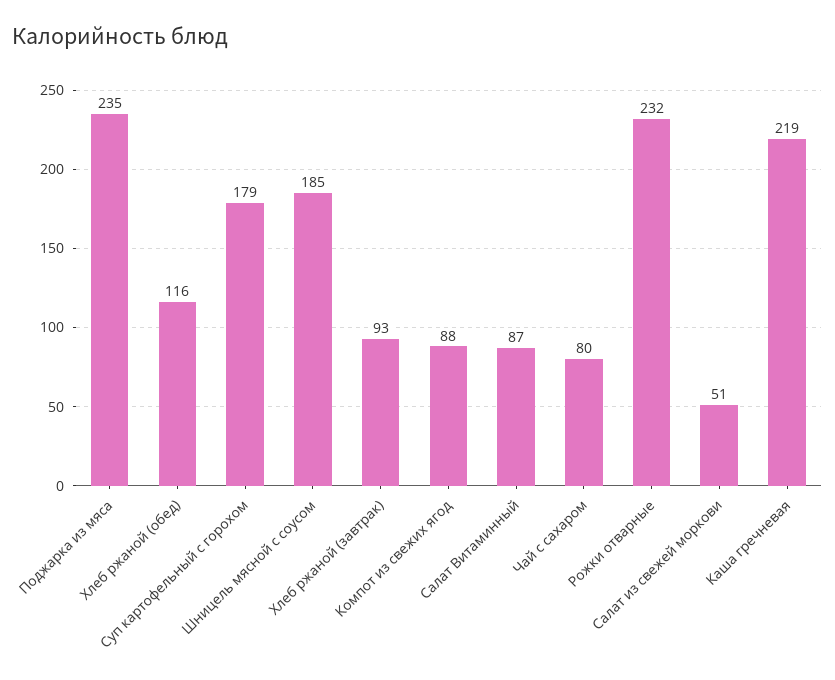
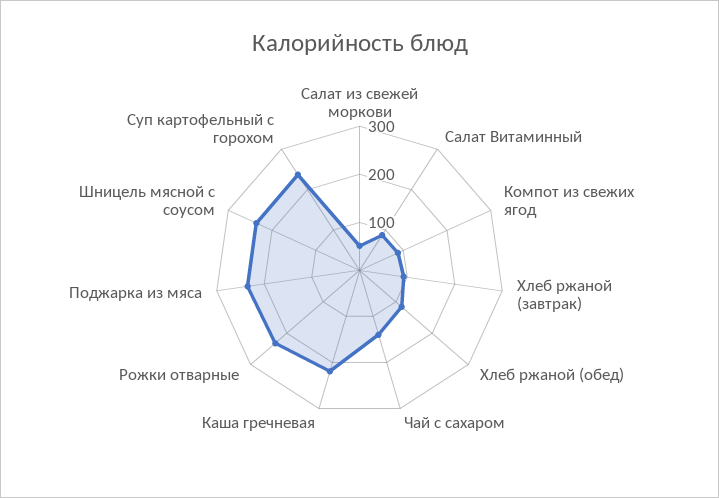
  {
    "Поджарка из мяса": 235,
    "Хлеб ржаной (обед)": 116,
-   "Суп картофельный с горохом": 179,
+   "Суп картофельный с горохом": 240,
-   "Шницель мясной с соусом": 185,
+   "Шницель мясной с соусом": 240,
    "Хлеб ржаной (завтрак)": 93,
    "Компот из свежих ягод": 88,
    "Салат Витаминный": 87,
-   "Чай с сахаром": 80,
+   "Чай с сахаром": 140,
    "Рожки отварные": 232,
    "Салат из свежей моркови": 51,
    "Каша гречневая": 219
  }

